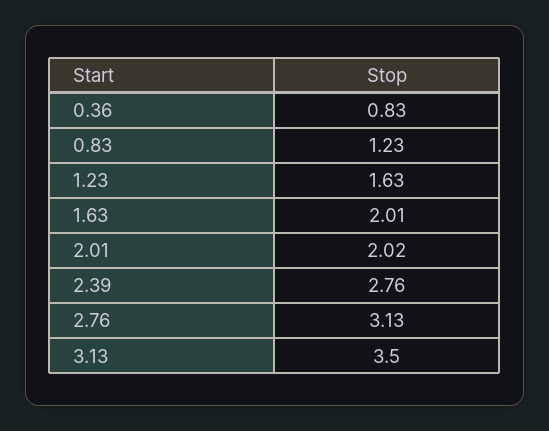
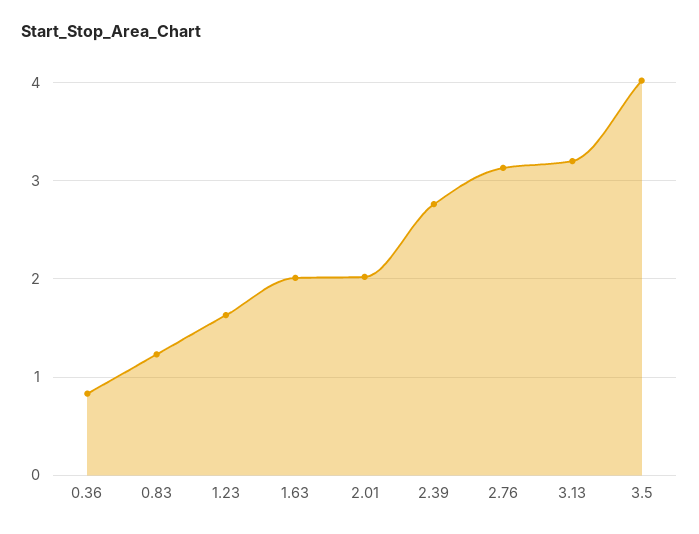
  {
    "0.36": 0.83,
    "0.83": 1.23,
    "1.23": 1.63,
    "1.63": 2.01,
    "2.01": 2.02,
    "2.39": 2.76,
    "2.76": 3.13,
-   "3.13": 3.5
+   "3.13": 3.2,
+   "3.5": 4
  }

